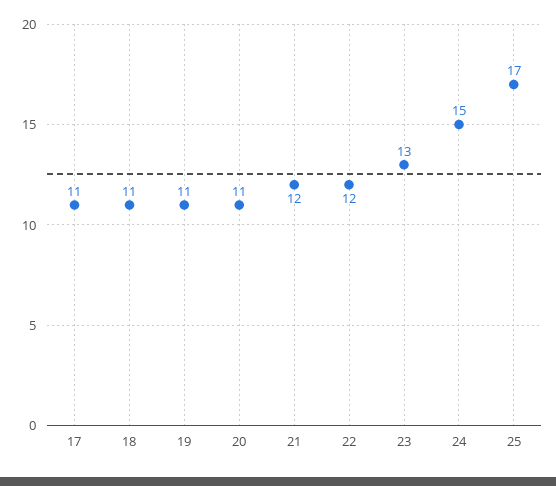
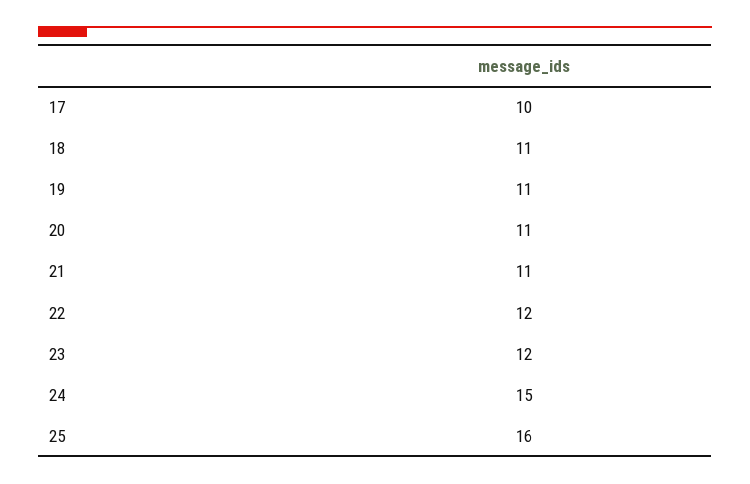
  {
-   "17": 11,
+   "17": 10,
    "18": 11,
    "19": 11,
    "20": 11,
-   "21": 12,
+   "21": 11,
    "22": 12,
-   "23": 13,
+   "23": 12,
    "24": 15,
-   "25": 17
+   "25": 16
  }

